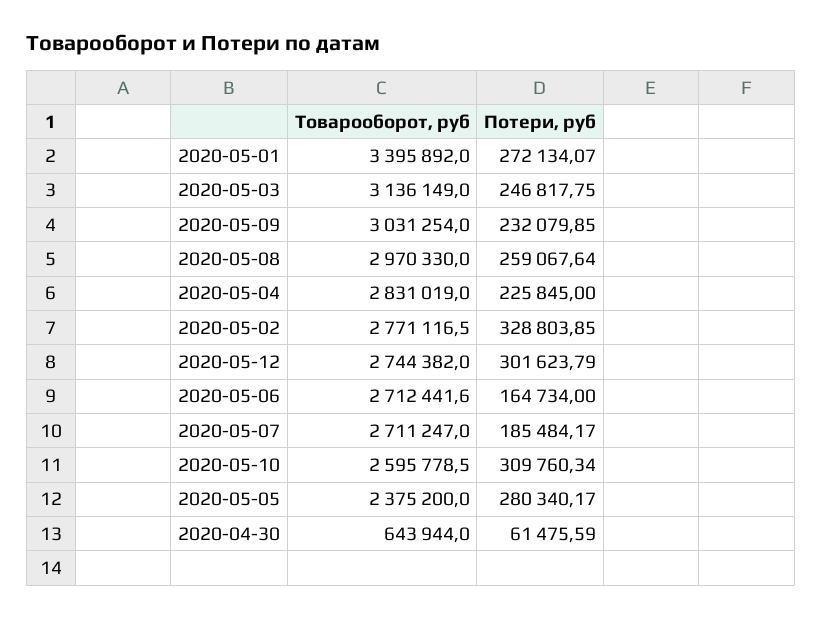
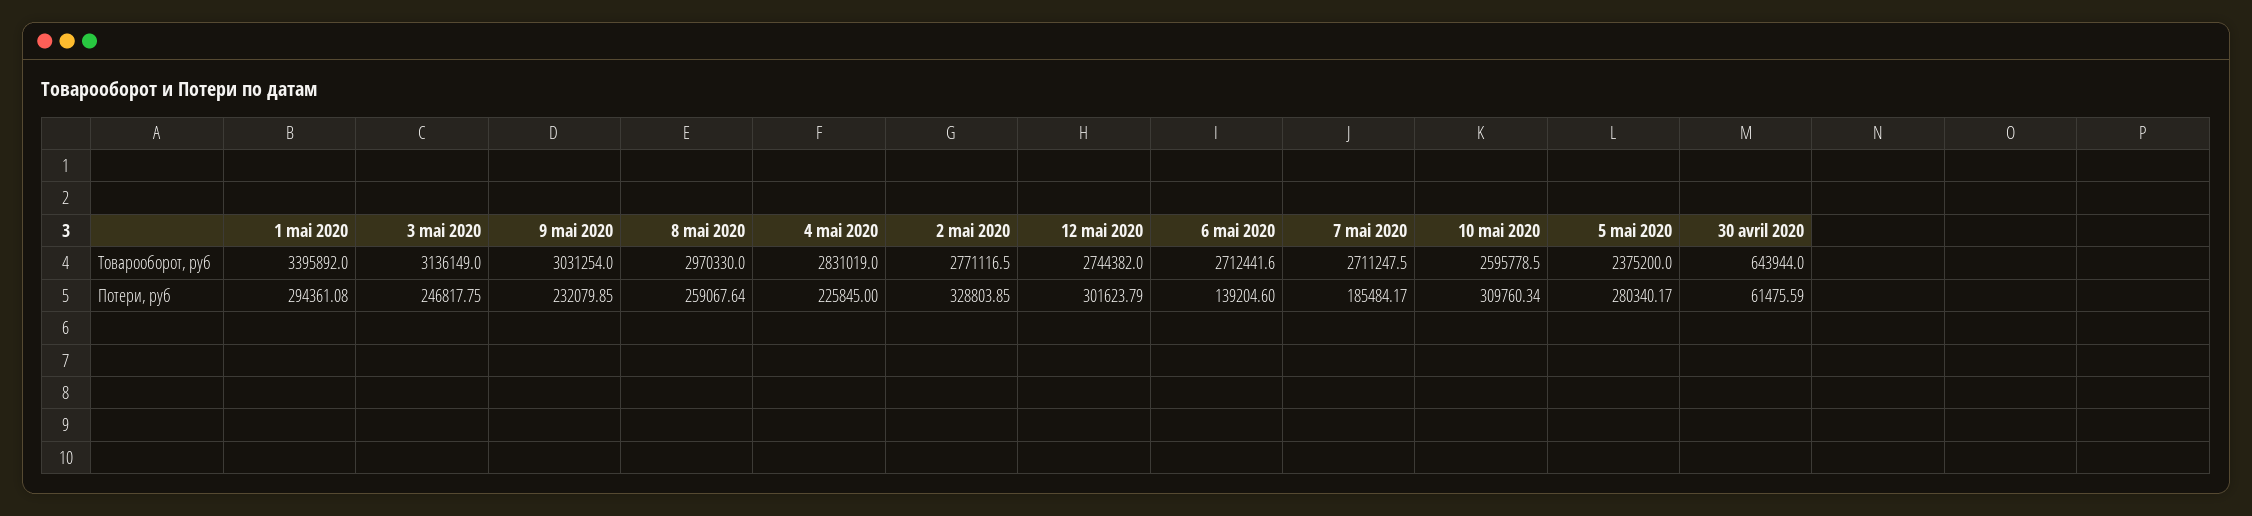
  {
    "Товарооборот, руб": {
      "2020-05-01": 3395892,
      "2020-05-03": 3136149,
      "2020-05-09": 3031254,
      "2020-05-08": 2970330,
      "2020-05-04": 2831019,
      "2020-05-02": 2771116.5,
      "2020-05-12": 2744382,
      "2020-05-06": 2712441.6,
-     "2020-05-07": 2711247,
+     "2020-05-07": 2711247.5,
      "2020-05-10": 2595778.5,
      "2020-05-05": 2375200,
      "2020-04-30": 643944
    },
    "Потери, руб": {
-     "2020-05-01": 272134.07,
+     "2020-05-01": 294361.08,
      "2020-05-03": 246817.75,
      "2020-05-09": 232079.85,
      "2020-05-08": 259067.64,
      "2020-05-04": 225845,
      "2020-05-02": 328803.85,
      "2020-05-12": 301623.79,
-     "2020-05-06": 164734,
+     "2020-05-06": 139204.6,
      "2020-05-07": 185484.17,
      "2020-05-10": 309760.34,
      "2020-05-05": 280340.17,
      "2020-04-30": 61475.59
    }
  }

